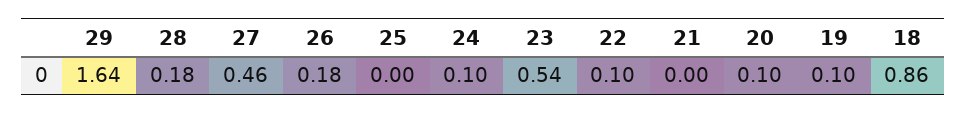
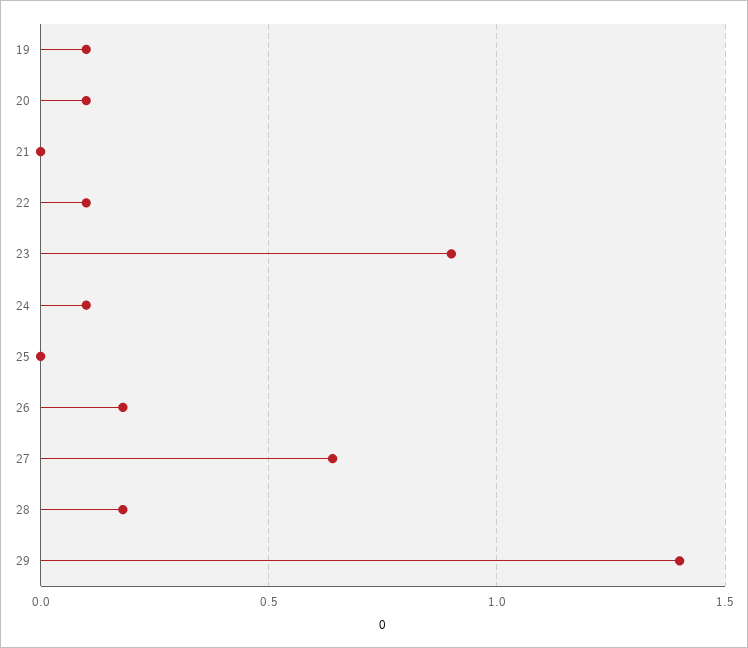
  {
-   "29": 1.64,
+   "29": 1.4,
    "28": 0.18,
-   "27": 0.46,
+   "27": 0.65,
    "26": 0.18,
    "25": 0,
    "24": 0.1,
-   "23": 0.54,
+   "23": 0.9,
    "22": 0.1,
    "21": 0,
    "20": 0.1,
-   "19": 0.1,
+   "19": 0.1
-   "18": 0.86
  }

